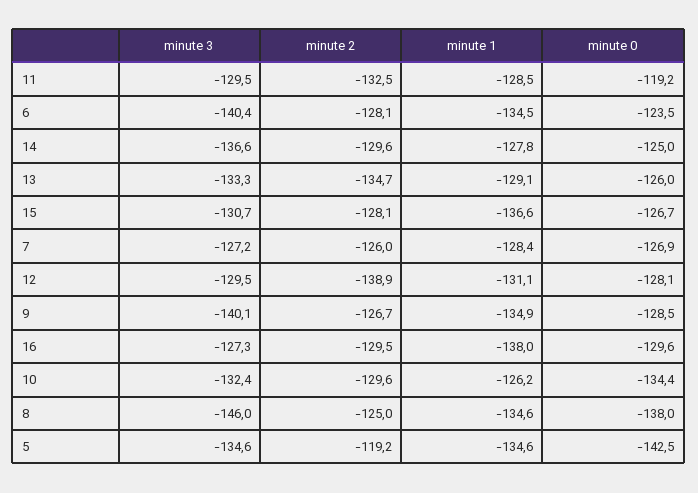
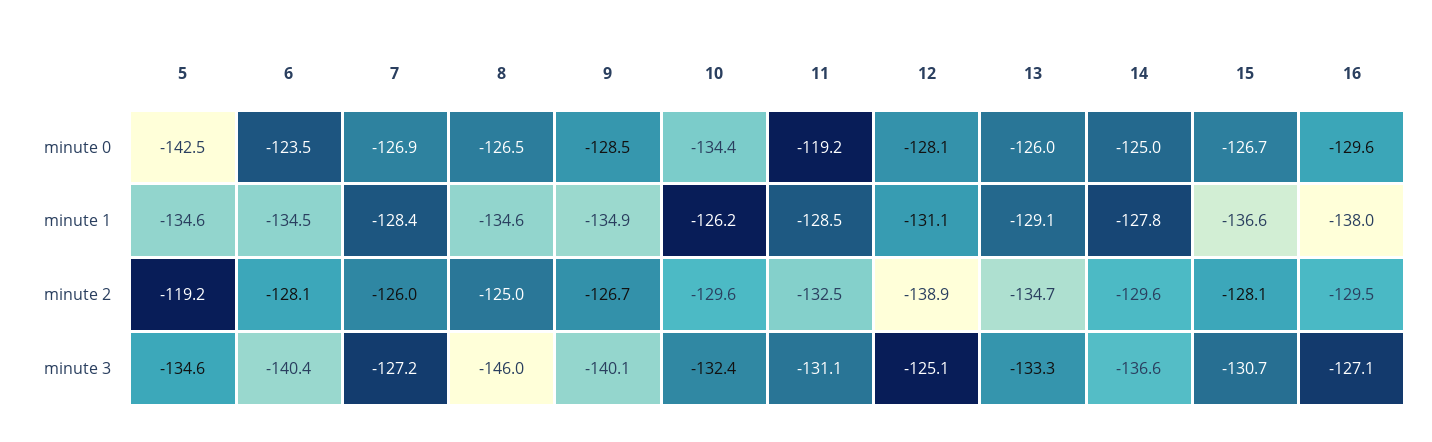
  {
    "minute 3": {
-     "11": -129.5,
+     "11": -131.1,
      "6": -140.4,
      "14": -136.6,
      "13": -133.3,
      "15": -130.7,
      "7": -127.2,
-     "12": -129.5,
+     "12": -125.1,
      "9": -140.1,
-     "16": -127.3,
+     "16": -127.1,
      "10": -132.4,
      "8": -146,
      "5": -134.6
    },
    "minute 2": {
      "11": -132.5,
      "6": -128.1,
      "14": -129.6,
      "13": -134.7,
      "15": -128.1,
      "7": -126,
      "12": -138.9,
      "9": -126.7,
      "16": -129.5,
      "10": -129.6,
      "8": -125,
      "5": -119.2
    },
    "minute 1": {
      "11": -128.5,
      "6": -134.5,
      "14": -127.8,
      "13": -129.1,
      "15": -136.6,
      "7": -128.4,
      "12": -131.1,
      "9": -134.9,
      "16": -138,
      "10": -126.2,
      "8": -134.6,
      "5": -134.6
    },
    "minute 0": {
      "11": -119.2,
      "6": -123.5,
      "14": -125,
      "13": -126,
      "15": -126.7,
      "7": -126.9,
      "12": -128.1,
      "9": -128.5,
      "16": -129.6,
      "10": -134.4,
-     "8": -138,
+     "8": -126.5,
      "5": -142.5
    }
  }

